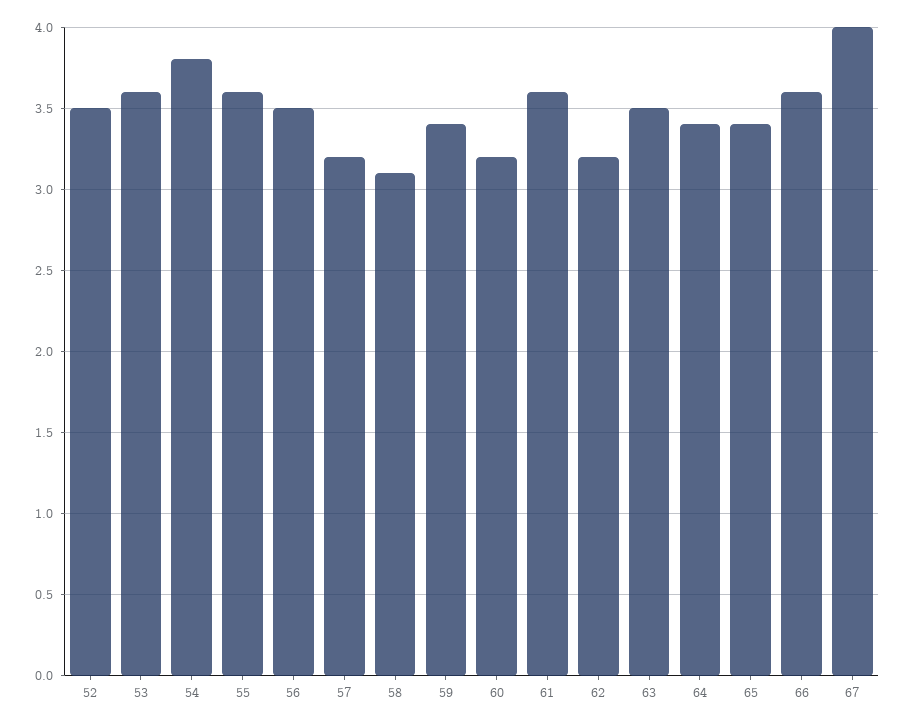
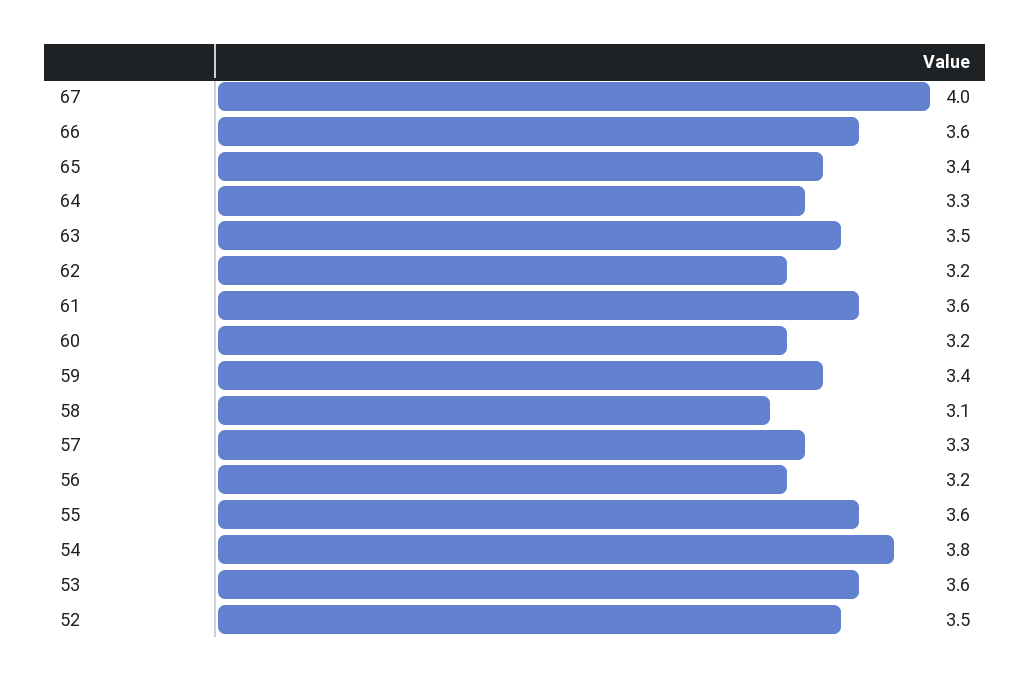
  {
    "52": 3.5,
    "53": 3.6,
    "54": 3.8,
    "55": 3.6,
-   "56": 3.5,
+   "56": 3.2,
-   "57": 3.2,
+   "57": 3.3,
    "58": 3.1,
    "59": 3.4,
    "60": 3.2,
    "61": 3.6,
    "62": 3.2,
    "63": 3.5,
-   "64": 3.4,
+   "64": 3.3,
    "65": 3.4,
    "66": 3.6,
    "67": 4
  }

